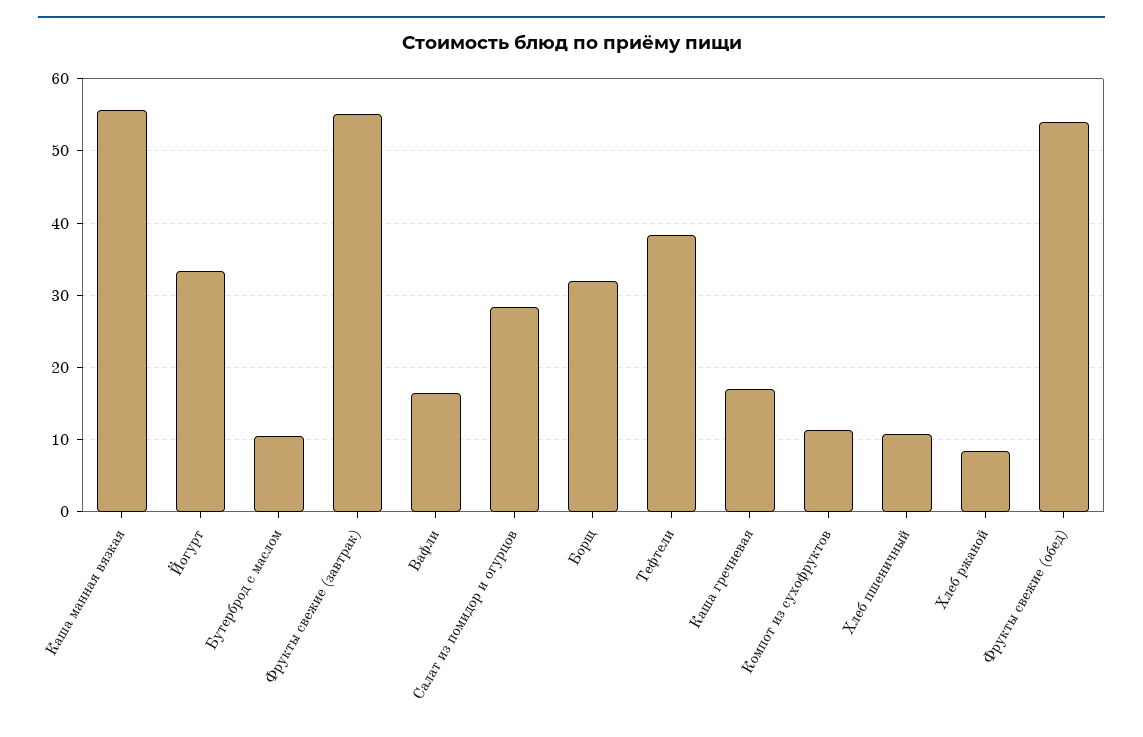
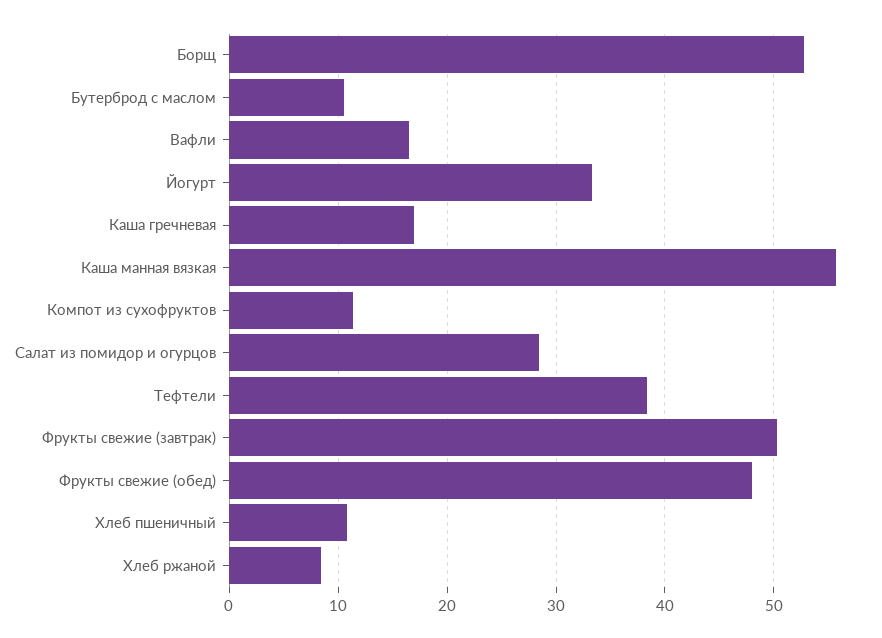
  {
    "Каша манная вязкая": 56,
    "Йогурт": 33,
    "Бутерброд с маслом": 11,
-   "Фрукты свежие (завтрак)": 55,
+   "Фрукты свежие (завтрак)": 50,
    "Вафли": 17,
    "Салат из помидор и огурцов": 28,
-   "Борщ": 32,
+   "Борщ": 53,
    "Тефтели": 38,
    "Каша гречневая": 17,
    "Компот из сухофруктов": 11,
    "Хлеб пшеничный": 11,
    "Хлеб ржаной": 8,
-   "Фрукты свежие (обед)": 54
+   "Фрукты свежие (обед)": 48
  }

